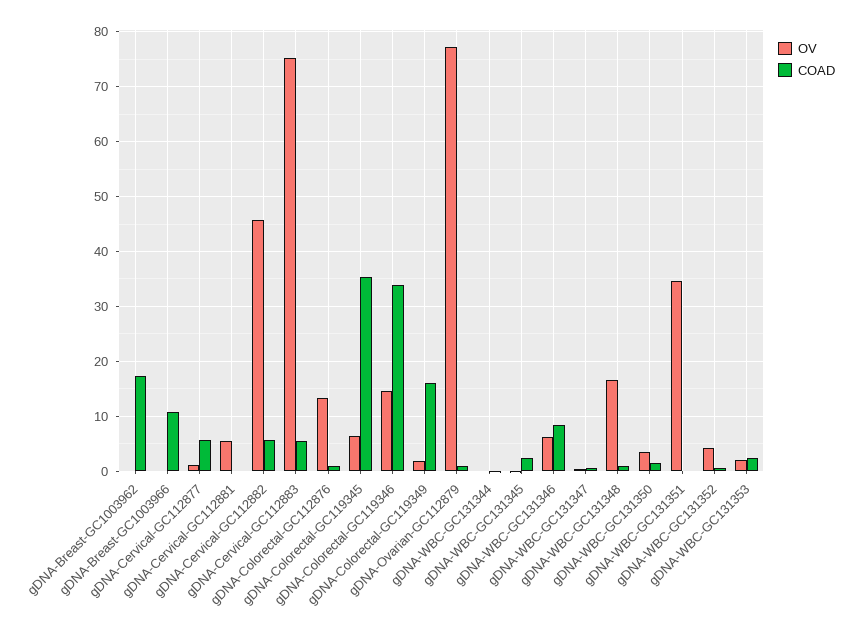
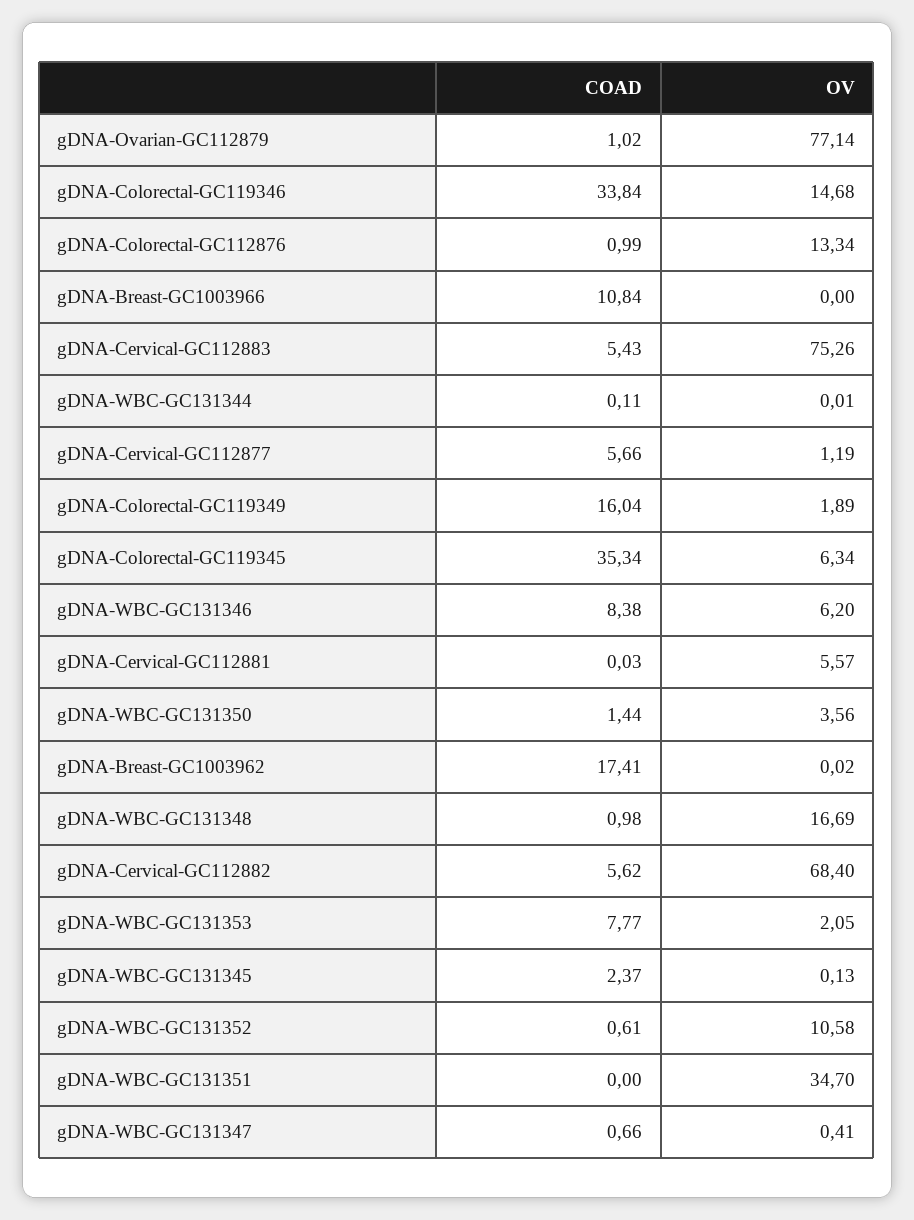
  {
    "OV": {
      "gDNA-Breast-GC1003962": 0.02,
      "gDNA-Breast-GC1003966": 0,
      "gDNA-Cervical-GC112877": 1.19,
      "gDNA-Cervical-GC112881": 5.57,
-     "gDNA-Cervical-GC112882": 46,
+     "gDNA-Cervical-GC112882": 68.4,
      "gDNA-Cervical-GC112883": 75.26,
      "gDNA-Colorectal-GC112876": 13.34,
      "gDNA-Colorectal-GC119345": 6.34,
      "gDNA-Colorectal-GC119346": 14.68,
      "gDNA-Colorectal-GC119349": 1.89,
      "gDNA-Ovarian-GC112879": 77.14,
      "gDNA-WBC-GC131344": 0.01,
      "gDNA-WBC-GC131345": 0.13,
      "gDNA-WBC-GC131346": 6.2,
      "gDNA-WBC-GC131347": 0.41,
      "gDNA-WBC-GC131348": 16.69,
      "gDNA-WBC-GC131350": 3.56,
      "gDNA-WBC-GC131351": 34.7,
-     "gDNA-WBC-GC131352": 4,
+     "gDNA-WBC-GC131352": 10.58,
      "gDNA-WBC-GC131353": 2.05
    },
    "COAD": {
      "gDNA-Breast-GC1003962": 17.41,
      "gDNA-Breast-GC1003966": 10.84,
      "gDNA-Cervical-GC112877": 5.66,
      "gDNA-Cervical-GC112881": 0.03,
      "gDNA-Cervical-GC112882": 5.62,
      "gDNA-Cervical-GC112883": 5.43,
      "gDNA-Colorectal-GC112876": 0.99,
      "gDNA-Colorectal-GC119345": 35.34,
      "gDNA-Colorectal-GC119346": 33.84,
      "gDNA-Colorectal-GC119349": 16.04,
      "gDNA-Ovarian-GC112879": 1.02,
      "gDNA-WBC-GC131344": 0.11,
      "gDNA-WBC-GC131345": 2.37,
      "gDNA-WBC-GC131346": 8.38,
      "gDNA-WBC-GC131347": 0.66,
      "gDNA-WBC-GC131348": 0.98,
      "gDNA-WBC-GC131350": 1.44,
      "gDNA-WBC-GC131351": 0,
      "gDNA-WBC-GC131352": 0.61,
-     "gDNA-WBC-GC131353": 2
+     "gDNA-WBC-GC131353": 7.77
    }
  }

